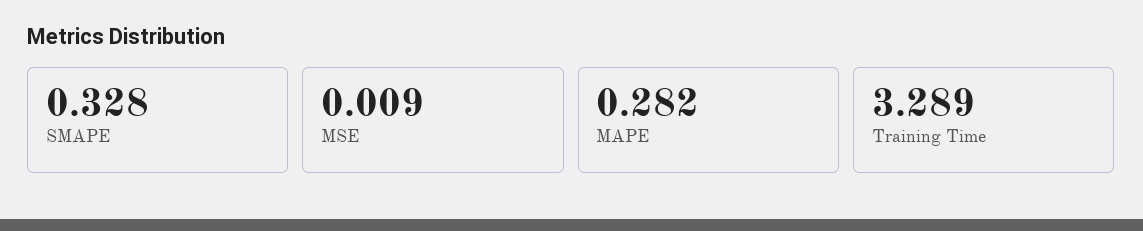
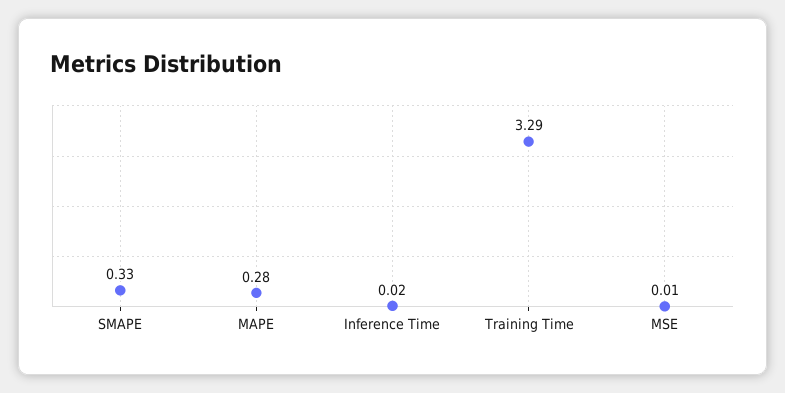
  {
    "SMAPE": 0.328,
    "MSE": 0.009,
    "MAPE": 0.282,
-   "Training Time": 3.289
+   "Training Time": 3.289,
+   "Inference Time": 0.02
  }

